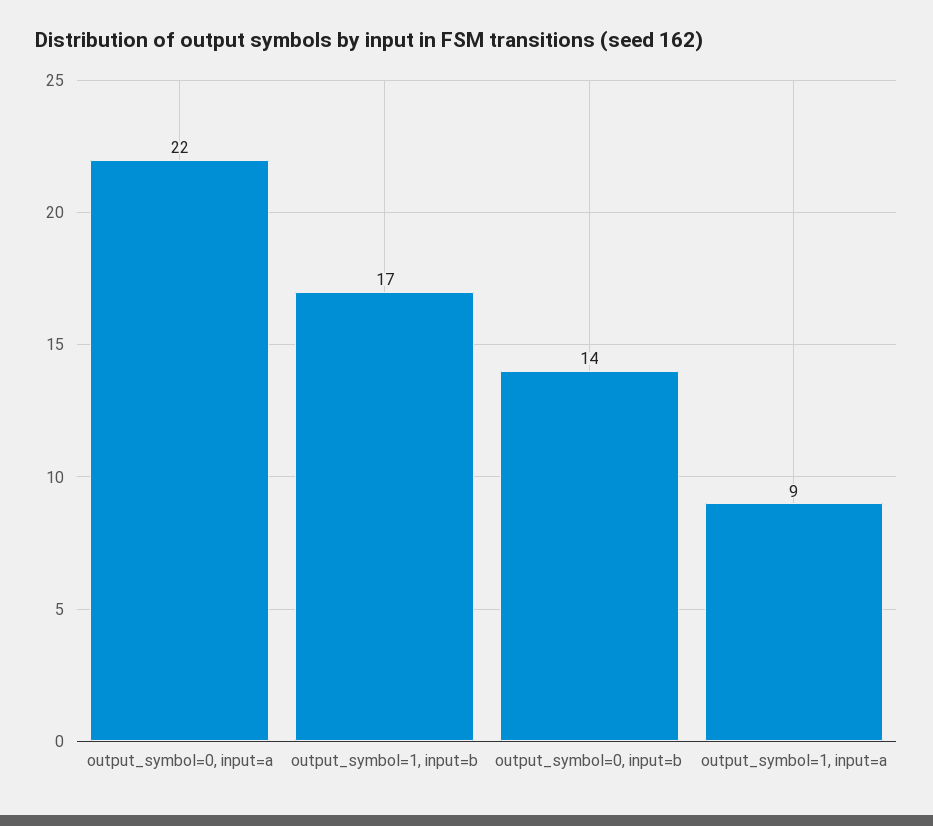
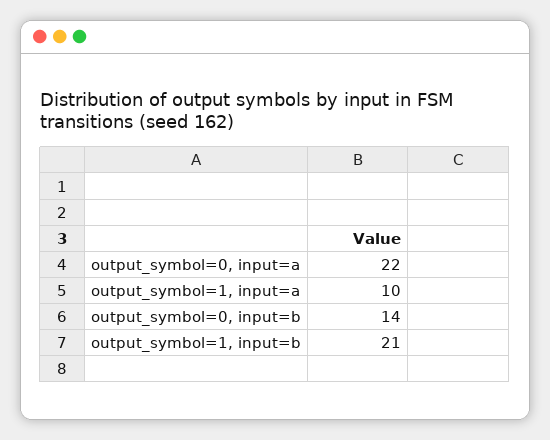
  {
    "output_symbol=0, input=a": 22,
-   "output_symbol=1, input=b": 17,
+   "output_symbol=1, input=b": 21,
    "output_symbol=0, input=b": 14,
-   "output_symbol=1, input=a": 9
+   "output_symbol=1, input=a": 10
  }

